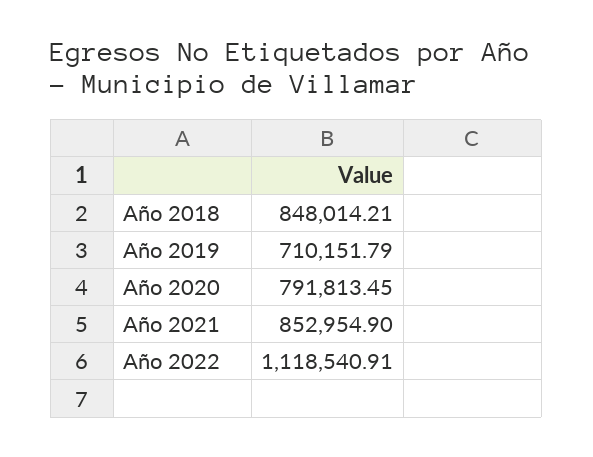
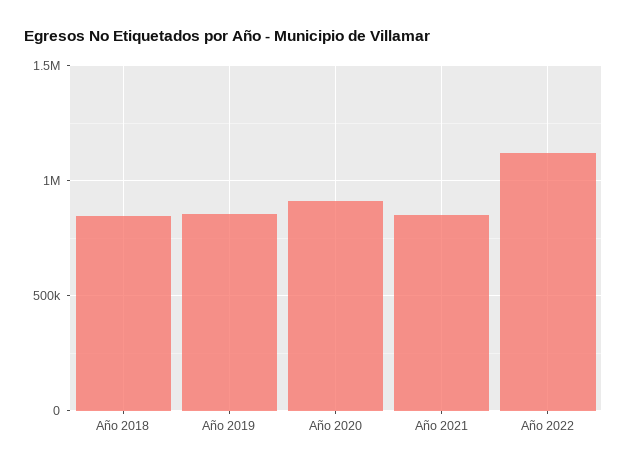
  {
    "Año 2018": 848014.21,
-   "Año 2019": 710151.79,
+   "Año 2019": 850000,
-   "Año 2020": 791813.45,
+   "Año 2020": 900000,
    "Año 2021": 852954.9,
    "Año 2022": 1118540.91
  }

